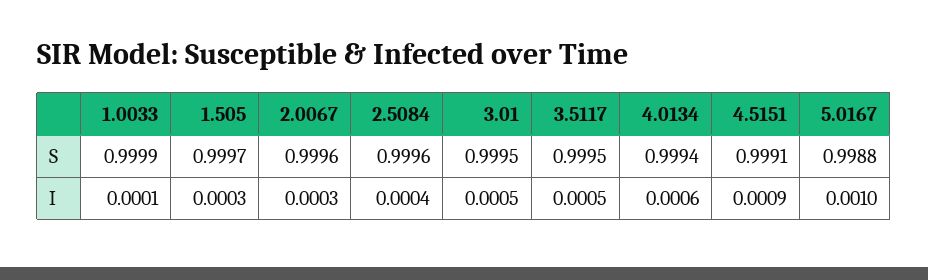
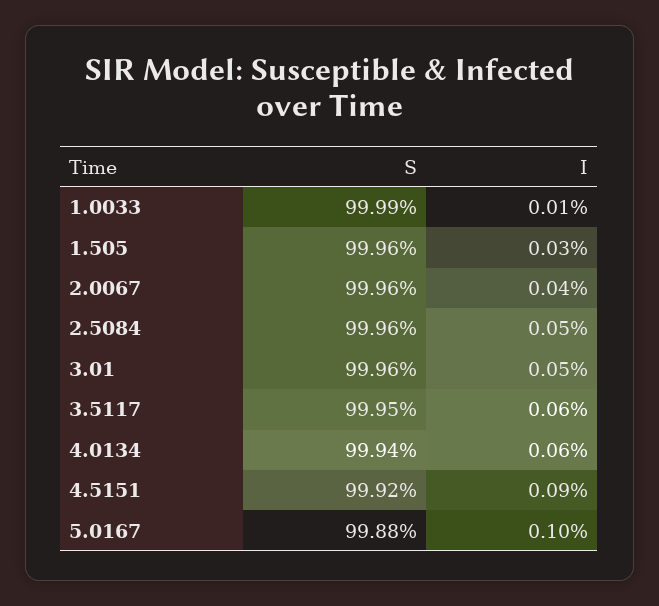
  {
    "1.0033": {
      "S": 0.9999,
      "I": 0.0001
    },
    "1.505": {
-     "S": 0.9997,
+     "S": 0.9996,
      "I": 0.0003
    },
    "2.0067": {
      "S": 0.9996,
-     "I": 0.0003
+     "I": 0.0004
    },
    "2.5084": {
      "S": 0.9996,
-     "I": 0.0004
+     "I": 0.0005
    },
    "3.01": {
-     "S": 0.9995,
+     "S": 0.9996,
      "I": 0.0005
    },
    "3.5117": {
      "S": 0.9995,
-     "I": 0.0005
+     "I": 0.0006
    },
    "4.0134": {
      "S": 0.9994,
      "I": 0.0006
    },
    "4.5151": {
-     "S": 0.9991,
+     "S": 0.9992,
      "I": 0.0009
    },
    "5.0167": {
      "S": 0.9988,
      "I": 0.001
    }
  }

